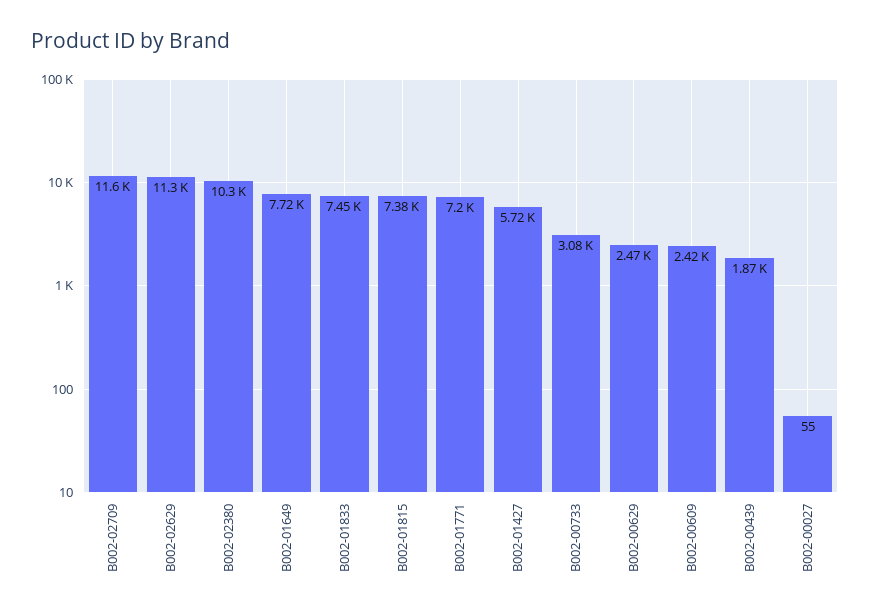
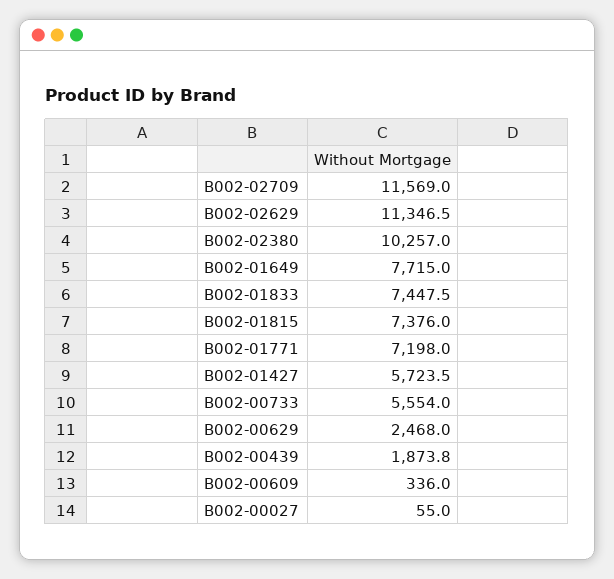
  {
    "B002-02709": 11569,
    "B002-02629": 11346.5,
    "B002-02380": 10257,
    "B002-01649": 7715,
    "B002-01833": 7447.5,
    "B002-01815": 7376,
    "B002-01771": 7198,
    "B002-01427": 5723.5,
-   "B002-00733": 3080,
+   "B002-00733": 5554,
    "B002-00629": 2468,
-   "B002-00609": 2420,
+   "B002-00609": 336,
    "B002-00439": 1873.8,
    "B002-00027": 55
  }

